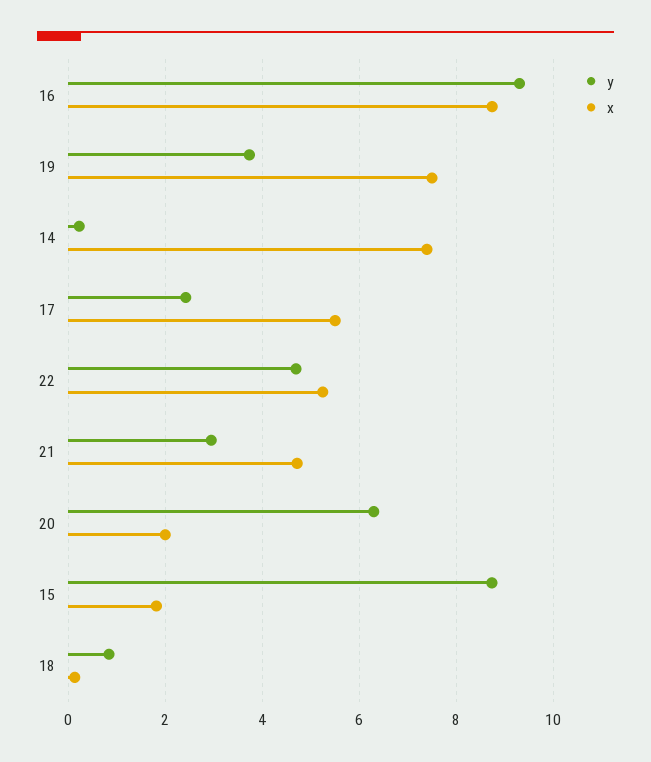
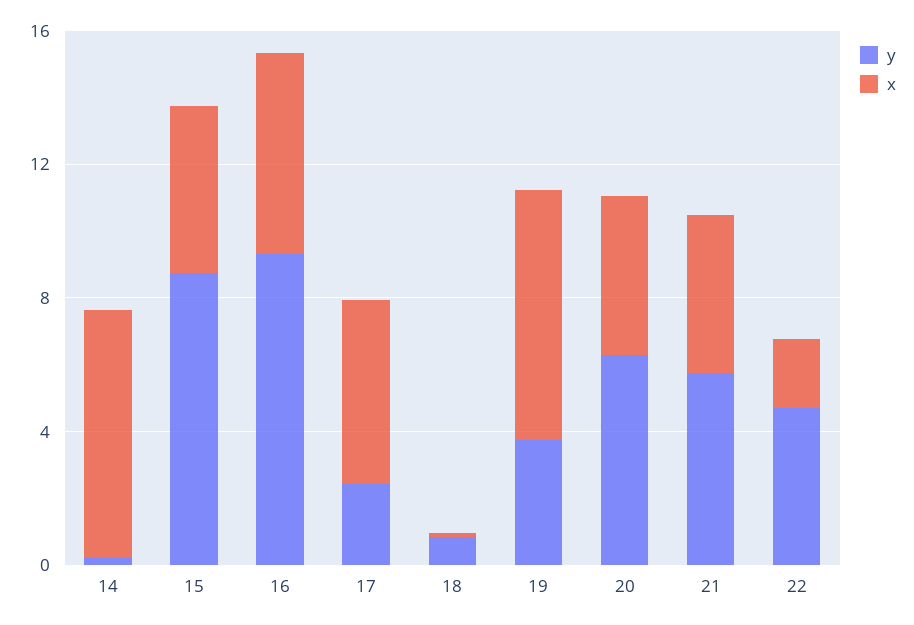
  {
    "y": {
      "16": 9.4,
      "19": 3.8,
      "14": 0.2,
      "17": 2.4,
      "22": 4.6,
-     "21": 3,
+     "21": 6,
      "20": 6.4,
      "15": 8.8,
      "18": 0.8
    },
    "x": {
-     "16": 8.8,
+     "16": 6,
      "19": 7.6,
      "14": 7.4,
      "17": 5.6,
-     "22": 5.2,
+     "22": 2,
      "21": 4.8,
-     "20": 2,
+     "20": 5,
-     "15": 1.8,
+     "15": 5,
      "18": 0.2
    }
  }

